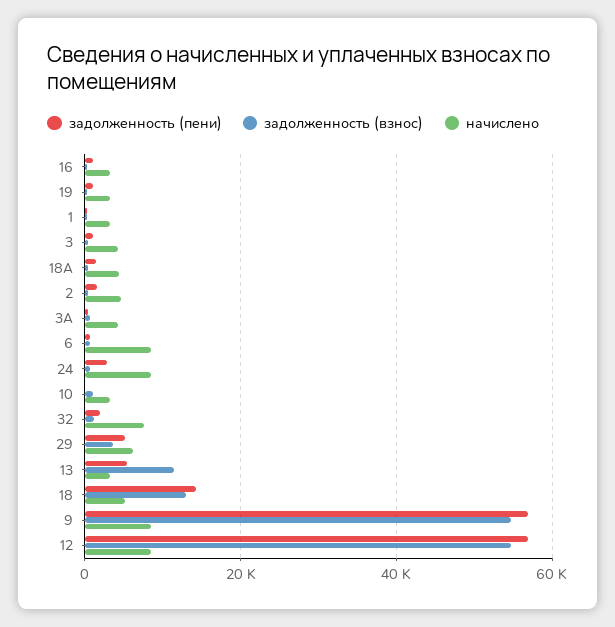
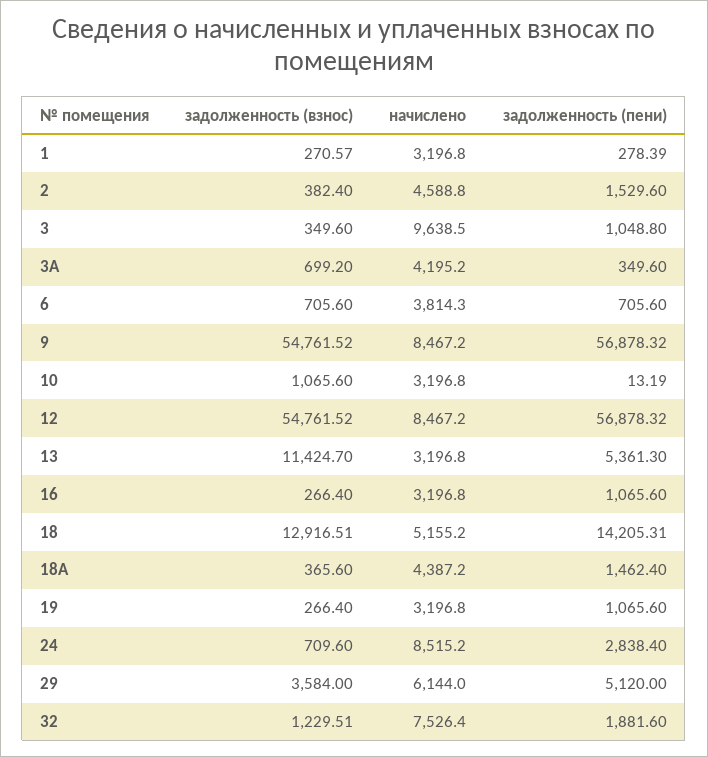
  {
    "задолженность (пени)": {
      "16": 1065.6,
      "19": 1065.6,
      "1": 278.39,
      "3": 1048.8,
      "18А": 1462.4,
      "2": 1529.6,
      "3А": 349.6,
      "6": 705.6,
      "24": 2838.4,
      "10": 13.19,
      "32": 1881.6,
      "29": 5120,
      "13": 5361.3,
      "18": 14205.31,
      "9": 56878.32,
      "12": 56878.32
    },
    "задолженность (взнос)": {
      "16": 266.4,
      "19": 266.4,
      "1": 270.57,
      "3": 349.6,
      "18А": 365.6,
      "2": 382.4,
      "3А": 699.2,
      "6": 705.6,
      "24": 709.6,
      "10": 1065.6,
      "32": 1229.51,
      "29": 3584,
      "13": 11424.7,
      "18": 12916.51,
      "9": 54761.52,
      "12": 54761.52
    },
    "начислено": {
      "16": 3196.8,
      "19": 3196.8,
      "1": 3196.8,
-     "3": 4000,
+     "3": 9638.5,
      "18А": 4387.2,
      "2": 4588.8,
      "3А": 4195.2,
-     "6": 8000,
+     "6": 3814.3,
      "24": 8515.2,
      "10": 3196.8,
      "32": 7526.4,
      "29": 6144,
      "13": 3196.8,
      "18": 5155.2,
      "9": 8467.2,
      "12": 8467.2
    }
  }

